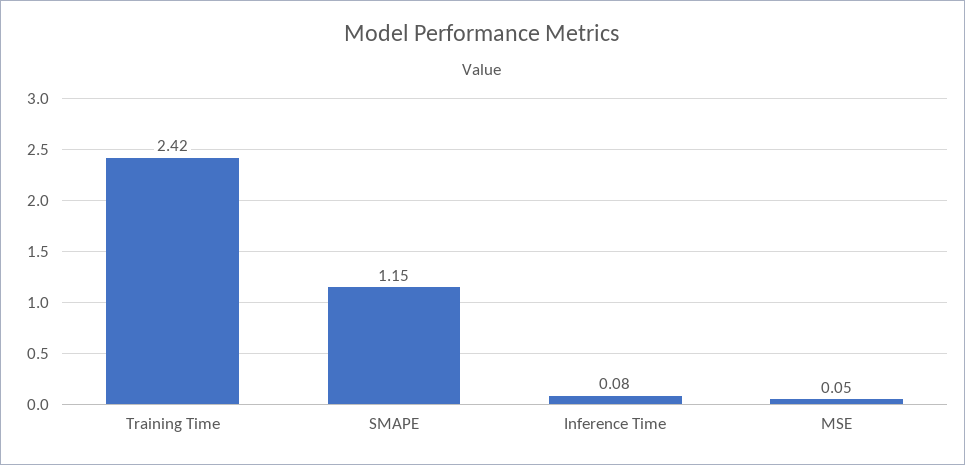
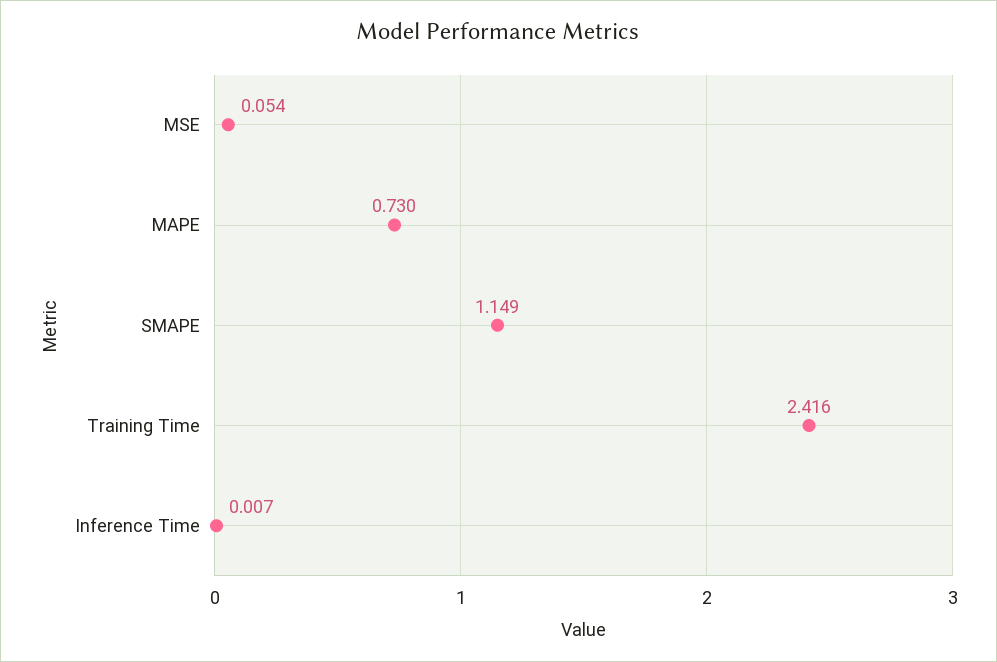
  {
    "Training Time": 2.416,
    "SMAPE": 1.149,
-   "Inference Time": 0.08,
+   "Inference Time": 0.007,
-   "MSE": 0.054
+   "MSE": 0.054,
+   "MAPE": 0.73
  }

